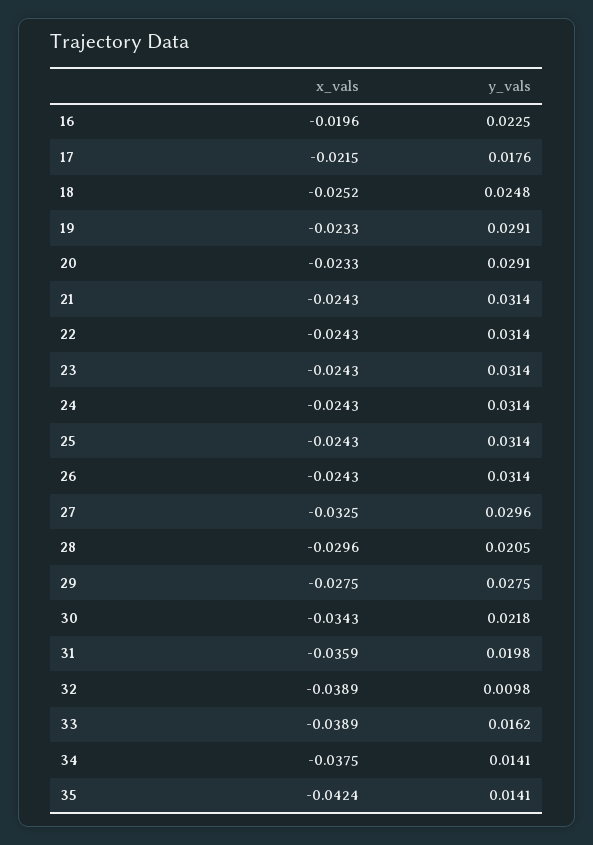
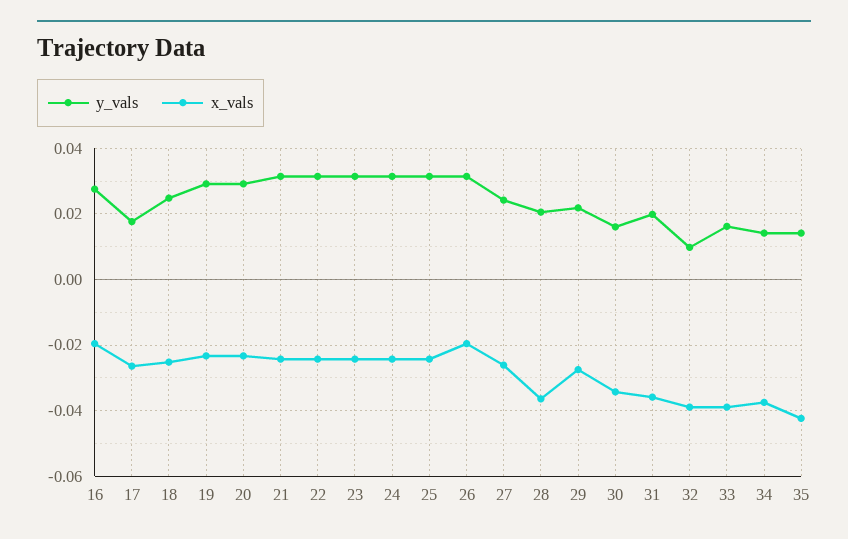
  {
    "x_vals": {
      "16": -0.0196,
-     "17": -0.0215,
+     "17": -0.026,
      "18": -0.0252,
      "19": -0.0233,
      "20": -0.0233,
      "21": -0.0243,
      "22": -0.0243,
      "23": -0.0243,
      "24": -0.0243,
      "25": -0.0243,
-     "26": -0.0243,
+     "26": -0.02,
-     "27": -0.0325,
+     "27": -0.026,
-     "28": -0.0296,
+     "28": -0.036,
      "29": -0.0275,
      "30": -0.0343,
      "31": -0.0359,
      "32": -0.0389,
      "33": -0.0389,
      "34": -0.0375,
      "35": -0.0424
    },
    "y_vals": {
-     "16": 0.0225,
+     "16": 0.028,
      "17": 0.0176,
      "18": 0.0248,
      "19": 0.0291,
      "20": 0.0291,
      "21": 0.0314,
      "22": 0.0314,
      "23": 0.0314,
      "24": 0.0314,
      "25": 0.0314,
      "26": 0.0314,
-     "27": 0.0296,
+     "27": 0.024,
      "28": 0.0205,
-     "29": 0.0275,
+     "29": 0.022,
-     "30": 0.0218,
+     "30": 0.016,
      "31": 0.0198,
      "32": 0.0098,
      "33": 0.0162,
      "34": 0.0141,
      "35": 0.0141
    }
  }

